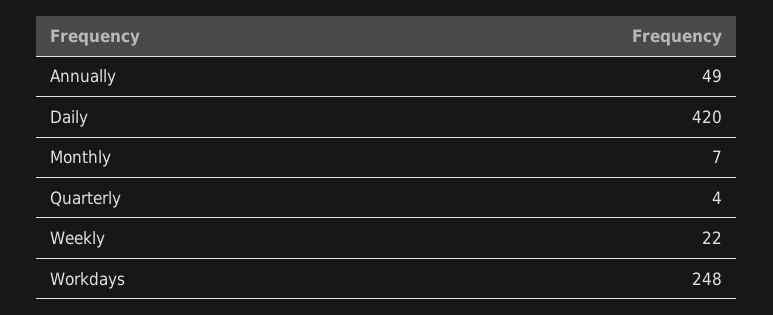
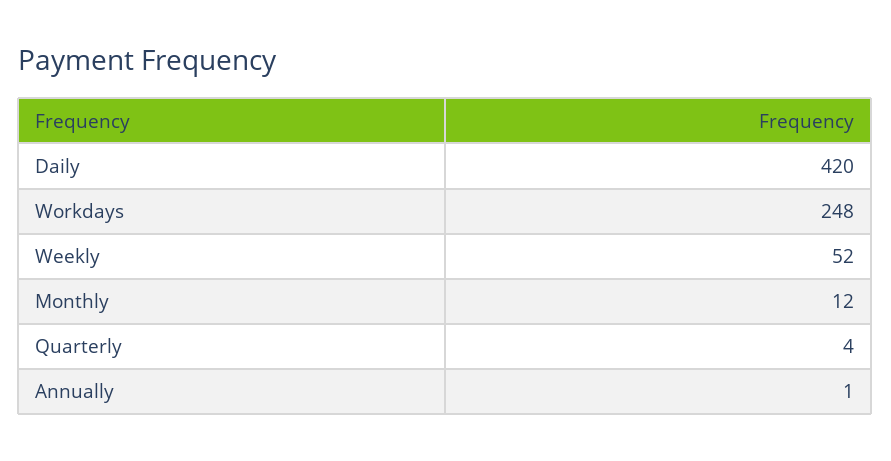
  {
-   "Annually": 49,
+   "Annually": 1,
    "Daily": 420,
-   "Monthly": 7,
+   "Monthly": 12,
    "Quarterly": 4,
-   "Weekly": 22,
+   "Weekly": 52,
    "Workdays": 248
  }

